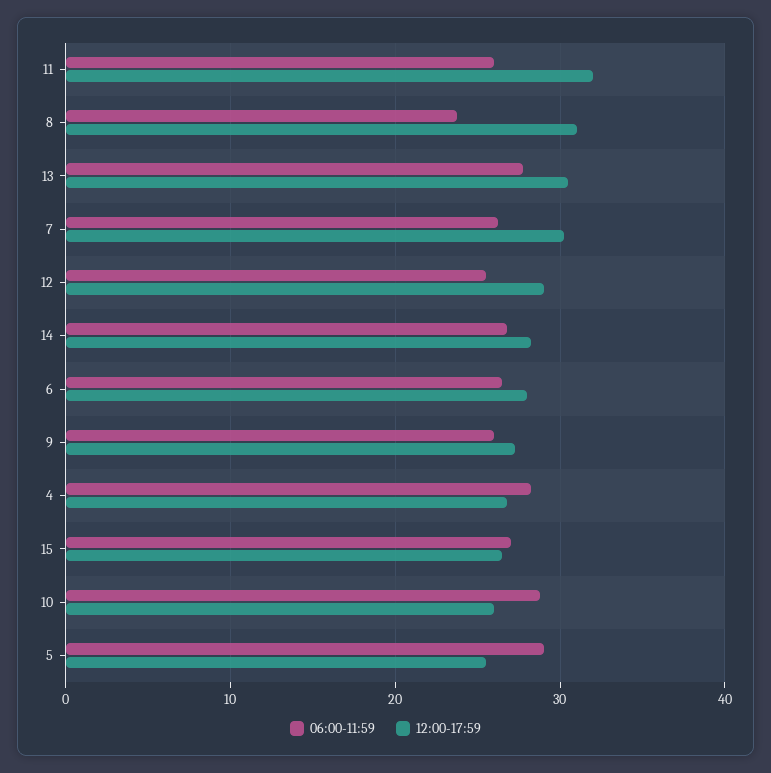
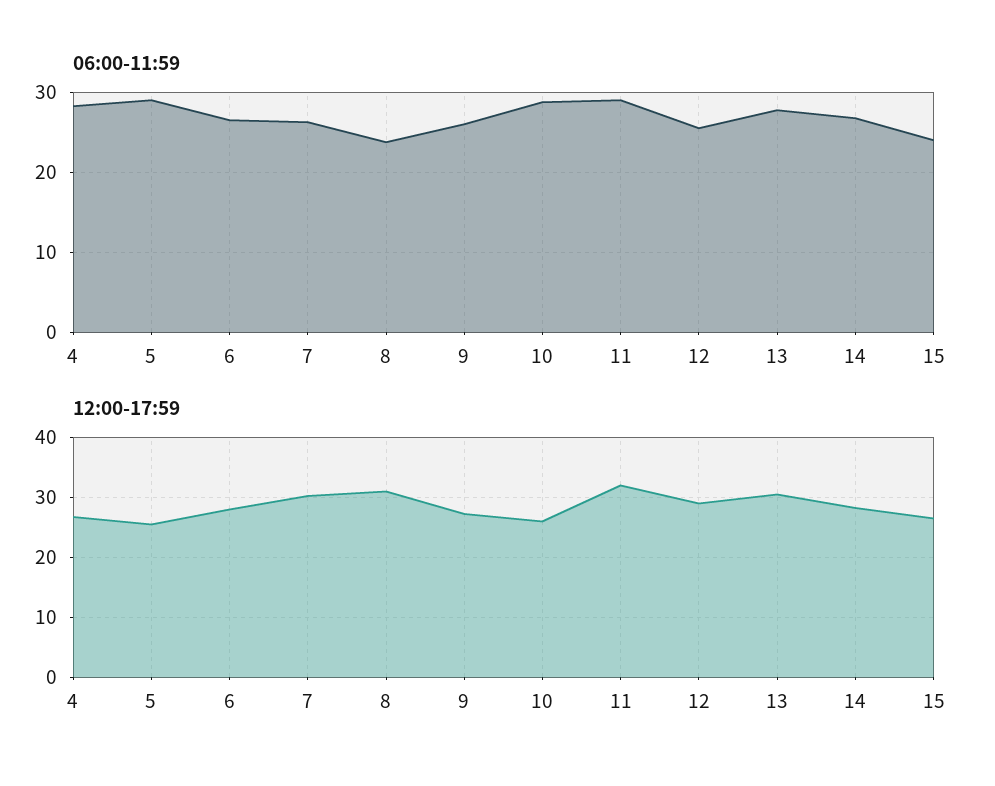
  {
    "06:00-11:59": {
-     "11": 26,
+     "11": 29,
      "8": 24,
      "13": 28,
      "7": 26,
      "12": 26,
      "14": 27,
      "6": 27,
      "9": 26,
      "4": 28,
-     "15": 27,
+     "15": 24,
      "10": 29,
      "5": 29
    },
    "12:00-17:59": {
      "11": 32,
      "8": 31,
      "13": 31,
      "7": 30,
      "12": 29,
      "14": 28,
      "6": 28,
      "9": 27,
      "4": 27,
      "15": 27,
      "10": 26,
      "5": 26
    }
  }

